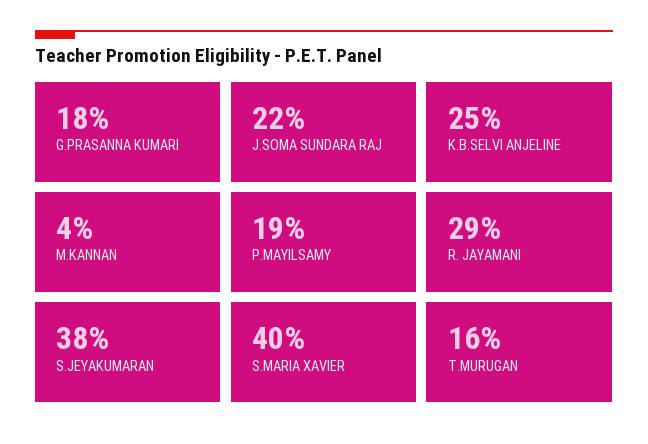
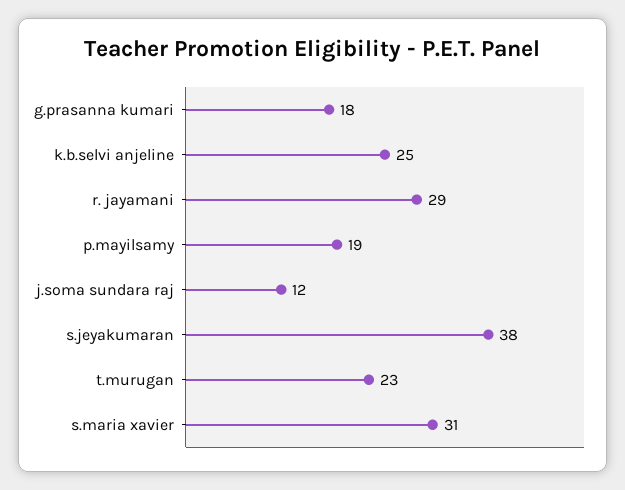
  {
    "G.PRASANNA KUMARI": 18,
-   "J.SOMA SUNDARA RAJ": 22,
+   "J.SOMA SUNDARA RAJ": 12,
    "K.B.SELVI ANJELINE": 25,
-   "M.KANNAN": 4,
    "P.MAYILSAMY": 19,
    "R. JAYAMANI": 29,
    "S.JEYAKUMARAN": 38,
-   "S.MARIA XAVIER": 40,
+   "S.MARIA XAVIER": 31,
-   "T.MURUGAN": 16
+   "T.MURUGAN": 23
  }

